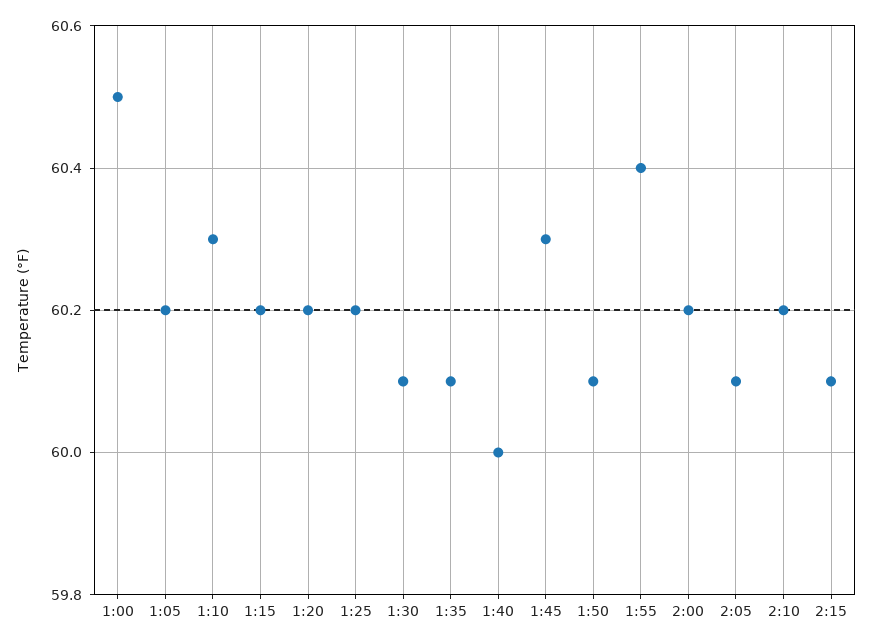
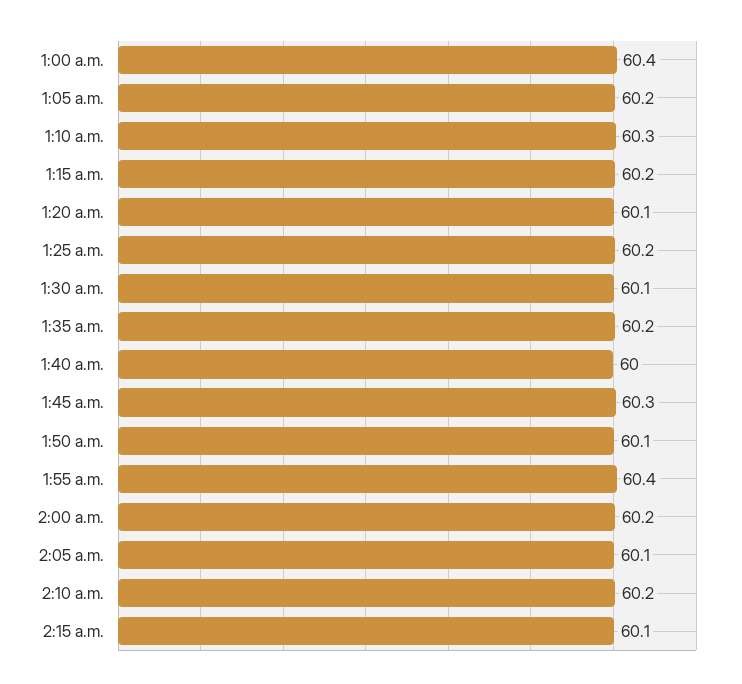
  {
-   "1:00": 60.5,
+   "1:00": 60.4,
    "1:05": 60.2,
    "1:10": 60.3,
    "1:15": 60.2,
-   "1:20": 60.2,
+   "1:20": 60.1,
    "1:25": 60.2,
    "1:30": 60.1,
-   "1:35": 60.1,
+   "1:35": 60.2,
    "1:40": 60,
    "1:45": 60.3,
    "1:50": 60.1,
    "1:55": 60.4,
    "2:00": 60.2,
    "2:05": 60.1,
    "2:10": 60.2,
    "2:15": 60.1
  }

